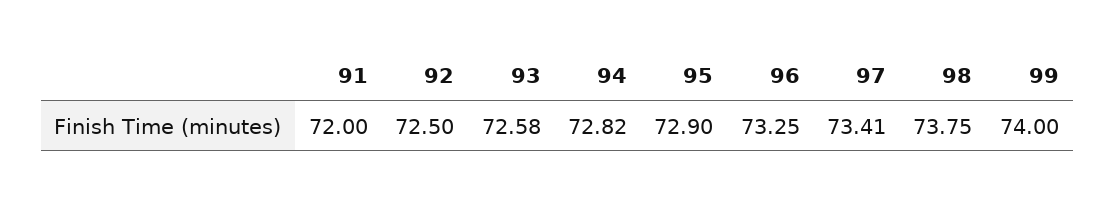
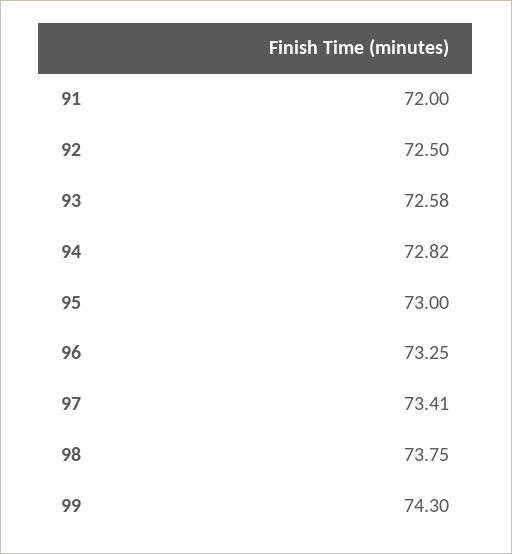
  {
    "91": 72,
    "92": 72.5,
    "93": 72.58,
    "94": 72.82,
-   "95": 72.9,
+   "95": 73,
    "96": 73.25,
    "97": 73.41,
    "98": 73.75,
-   "99": 74
+   "99": 74.3
  }

